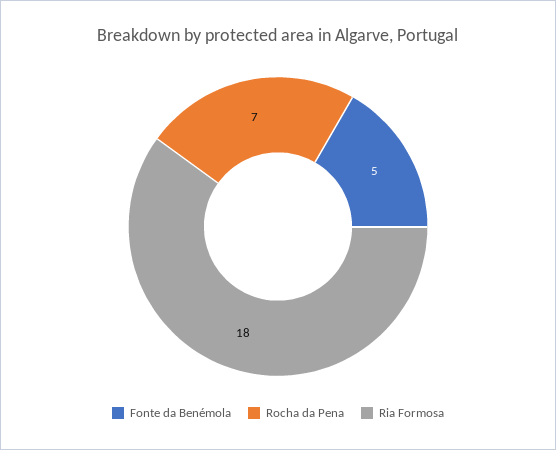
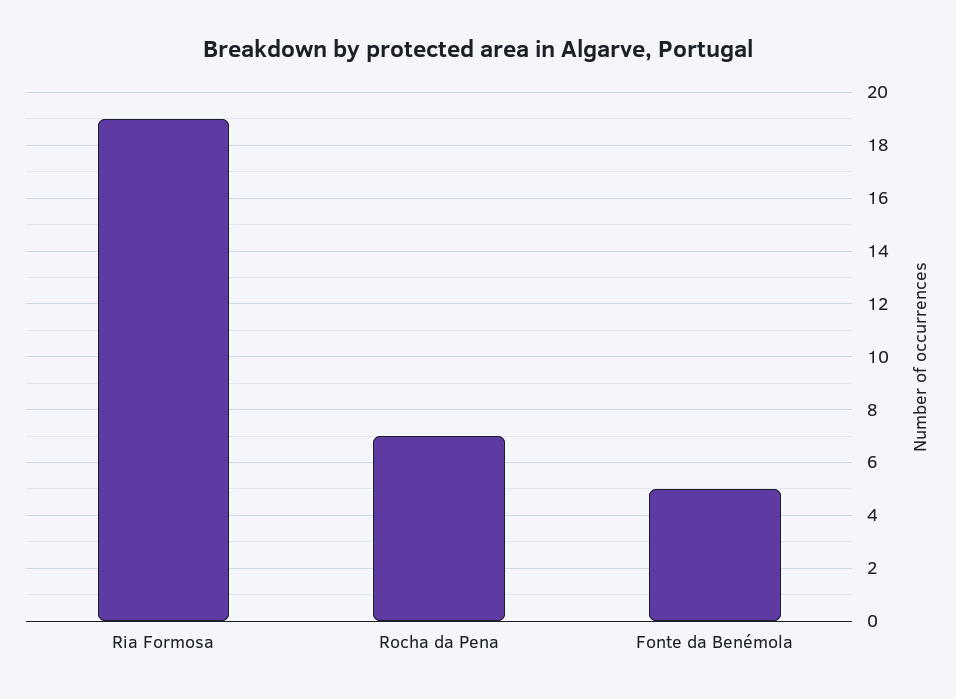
  {
    "Fonte da Benémola": 5,
    "Rocha da Pena": 7,
-   "Ria Formosa": 18
+   "Ria Formosa": 19
  }

